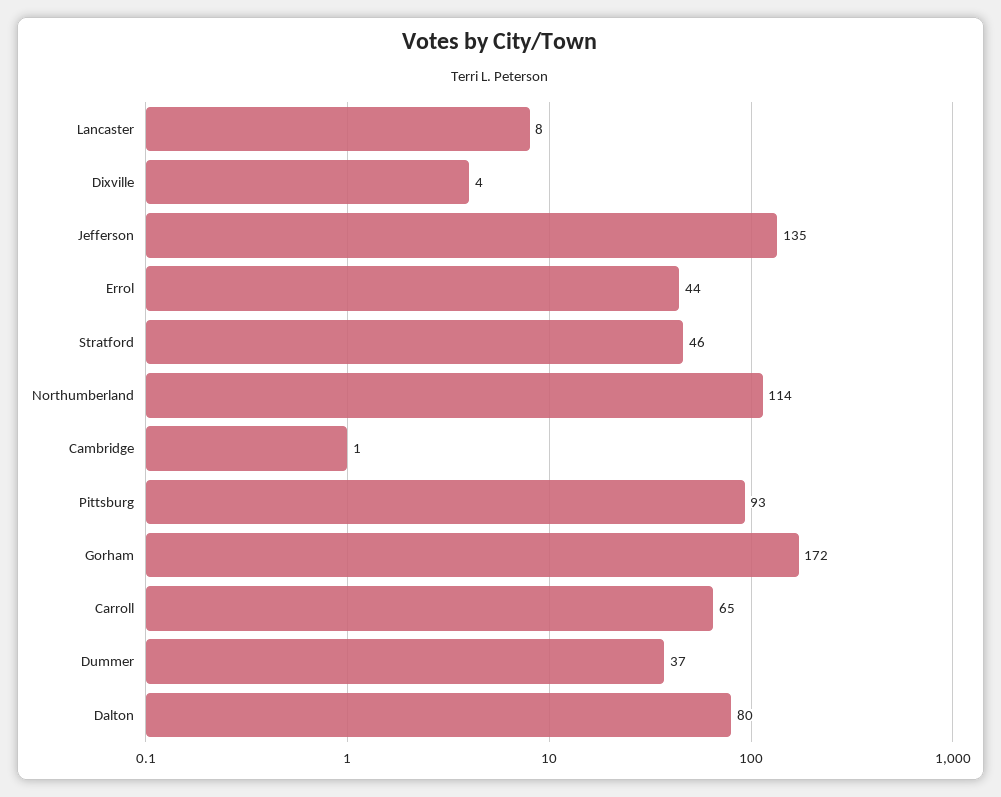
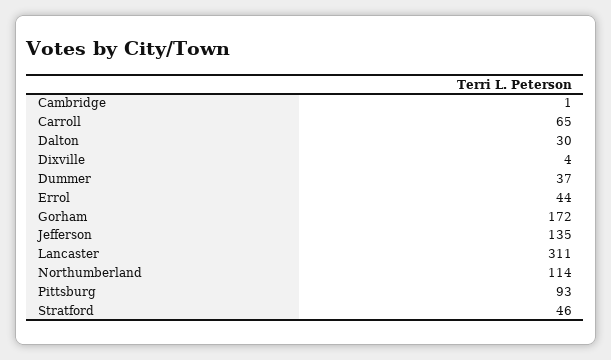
  {
-   "Lancaster": 8,
+   "Lancaster": 311,
    "Dixville": 4,
    "Jefferson": 135,
    "Errol": 44,
    "Stratford": 46,
    "Northumberland": 114,
    "Cambridge": 1,
    "Pittsburg": 93,
    "Gorham": 172,
    "Carroll": 65,
    "Dummer": 37,
-   "Dalton": 80
+   "Dalton": 30
  }

